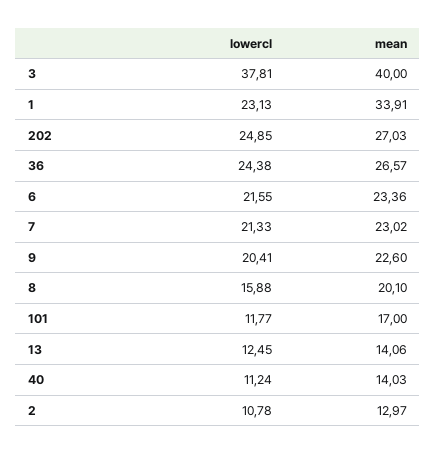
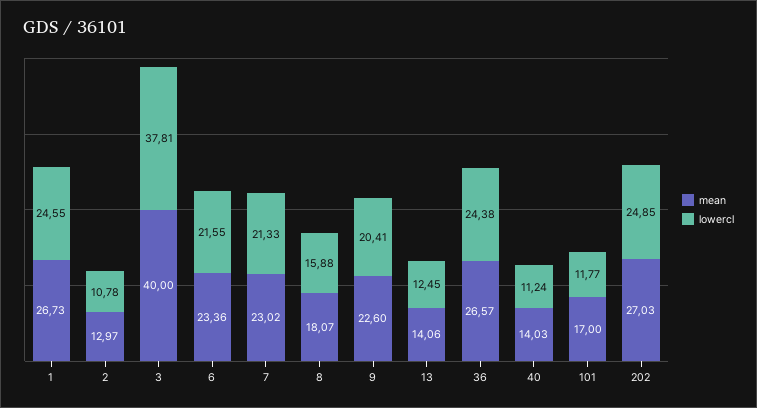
  {
    "lowercl": {
      "3": 37.81,
-     "1": 23.13,
+     "1": 24.55,
      "202": 24.85,
      "36": 24.38,
      "6": 21.55,
      "7": 21.33,
      "9": 20.41,
      "8": 15.88,
      "101": 11.77,
      "13": 12.45,
      "40": 11.24,
      "2": 10.78
    },
    "mean": {
      "3": 40,
-     "1": 33.91,
+     "1": 26.73,
      "202": 27.03,
      "36": 26.57,
      "6": 23.36,
      "7": 23.02,
      "9": 22.6,
-     "8": 20.1,
+     "8": 18.07,
      "101": 17,
      "13": 14.06,
      "40": 14.03,
      "2": 12.97
    }
  }

